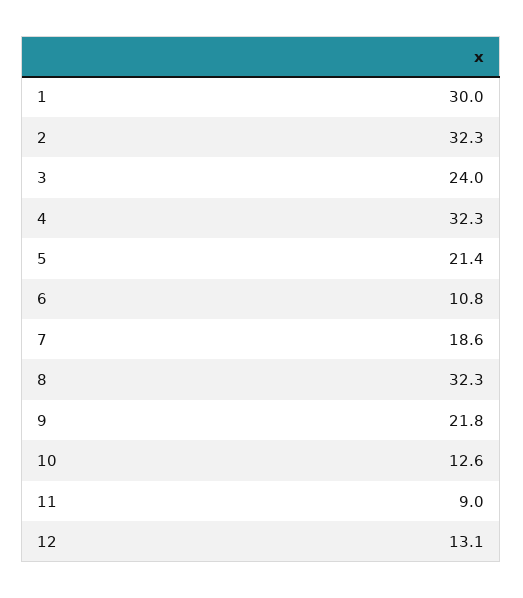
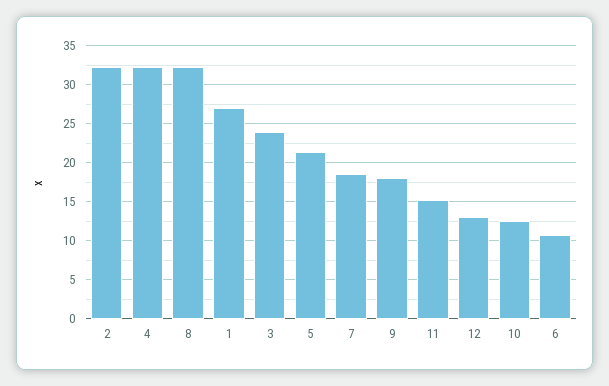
  {
-   "1": 30,
+   "1": 27,
    "2": 32.3,
    "3": 24,
    "4": 32.3,
    "5": 21.4,
    "6": 10.8,
    "7": 18.6,
    "8": 32.3,
-   "9": 21.8,
+   "9": 18,
    "10": 12.6,
-   "11": 9,
+   "11": 15,
    "12": 13.1
  }

